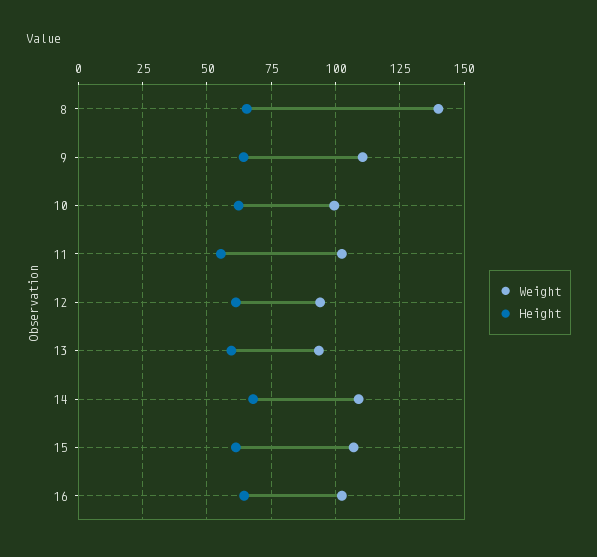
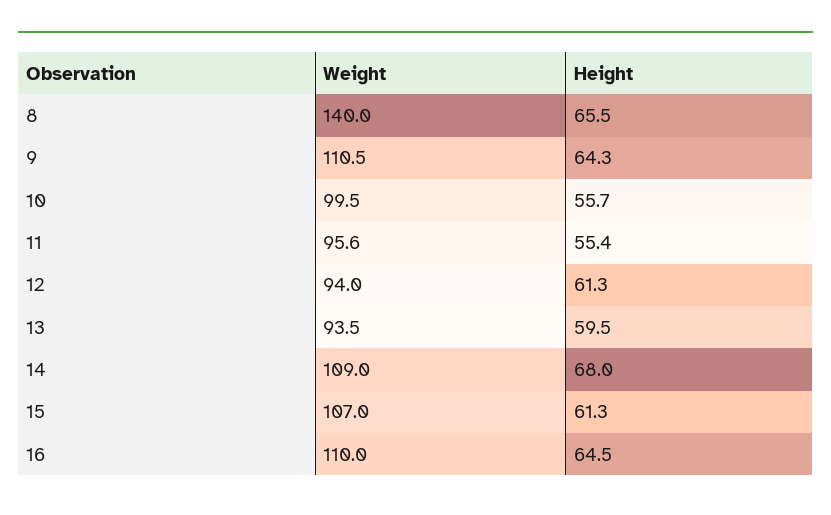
  {
    "Weight": {
      "8": 140,
      "9": 110.5,
      "10": 99.5,
-     "11": 102.5,
+     "11": 95.6,
      "12": 94,
      "13": 93.5,
      "14": 109,
      "15": 107,
-     "16": 102.5
+     "16": 110
    },
    "Height": {
      "8": 65.5,
      "9": 64.3,
-     "10": 62.5,
+     "10": 55.7,
      "11": 55.4,
      "12": 61.3,
      "13": 59.5,
      "14": 68,
      "15": 61.3,
      "16": 64.5
    }
  }

